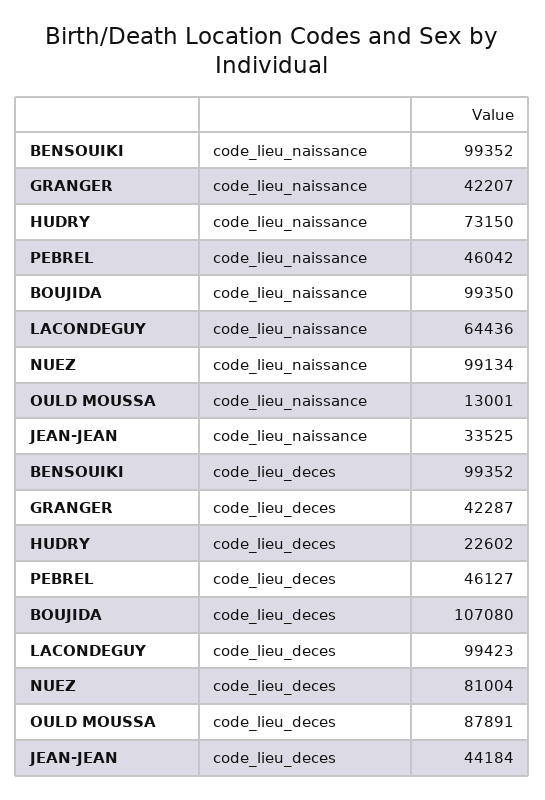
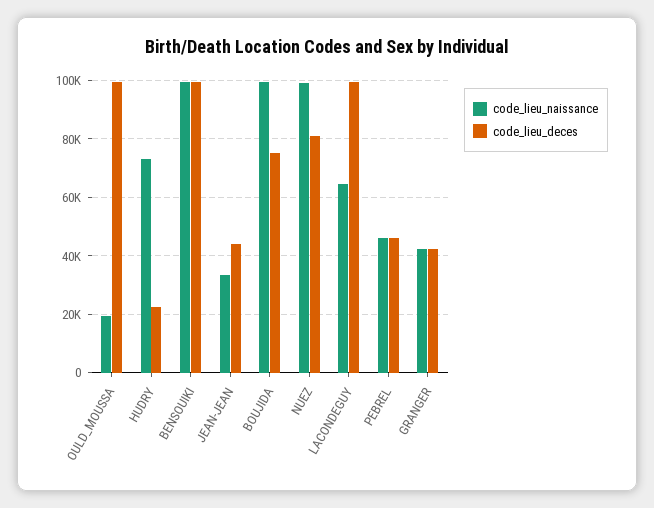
  {
    "code_lieu_naissance": {
      "BENSOUIKI": 99352,
      "GRANGER": 42207,
      "HUDRY": 73150,
      "PEBREL": 46042,
      "BOUJIDA": 99350,
      "LACONDEGUY": 64436,
      "NUEZ": 99134,
-     "OULD MOUSSA": 13001,
+     "OULD MOUSSA": 20000,
      "JEAN-JEAN": 33525
    },
    "code_lieu_deces": {
      "BENSOUIKI": 99352,
      "GRANGER": 42287,
      "HUDRY": 22602,
      "PEBREL": 46127,
-     "BOUJIDA": 107080,
+     "BOUJIDA": 75000,
      "LACONDEGUY": 99423,
      "NUEZ": 81004,
-     "OULD MOUSSA": 87891,
+     "OULD MOUSSA": 100000,
      "JEAN-JEAN": 44184
    }
  }

